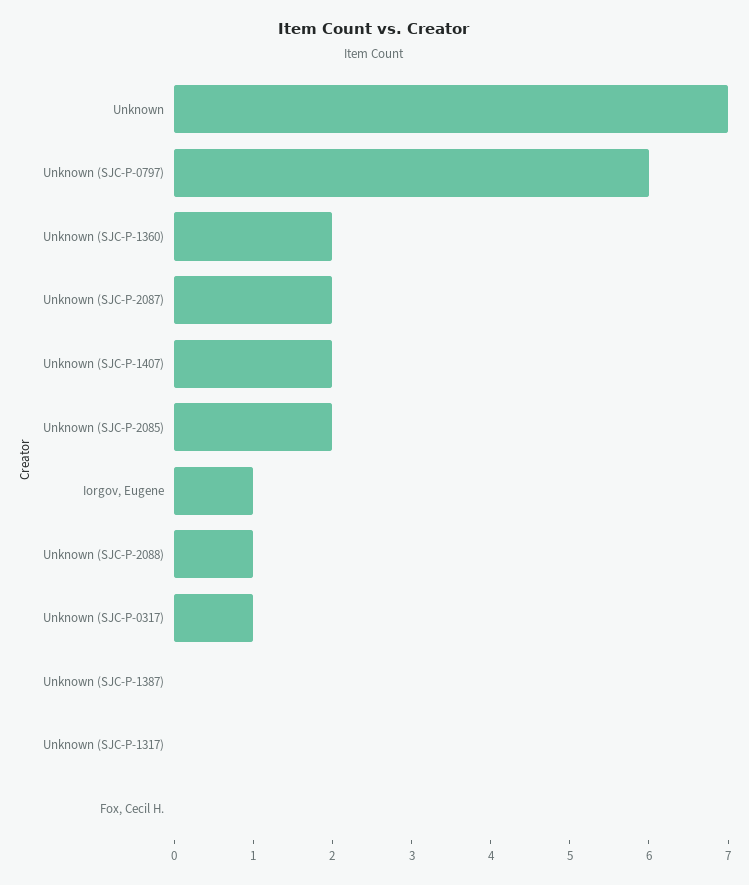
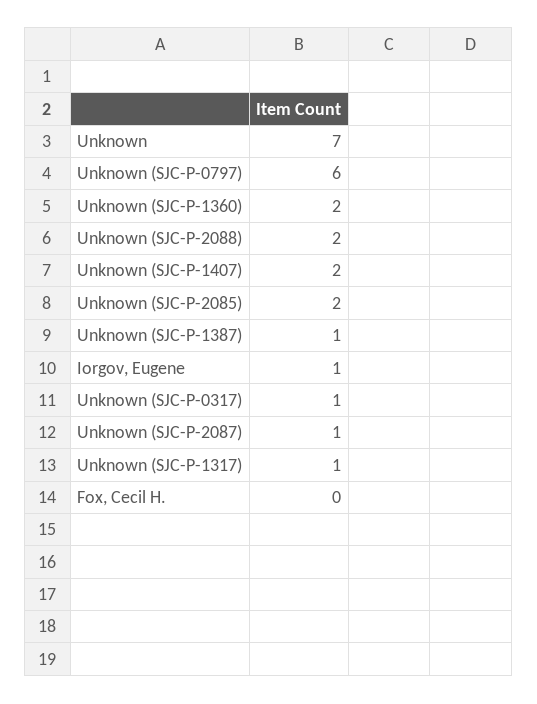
  {
    "Unknown": 7,
    "Unknown (SJC-P-0797)": 6,
    "Unknown (SJC-P-1360)": 2,
-   "Unknown (SJC-P-2087)": 2,
+   "Unknown (SJC-P-2087)": 1,
    "Unknown (SJC-P-1407)": 2,
    "Unknown (SJC-P-2085)": 2,
    "Iorgov, Eugene": 1,
-   "Unknown (SJC-P-2088)": 1,
+   "Unknown (SJC-P-2088)": 2,
    "Unknown (SJC-P-0317)": 1,
-   "Unknown (SJC-P-1387)": 0,
+   "Unknown (SJC-P-1387)": 1,
-   "Unknown (SJC-P-1317)": 0,
+   "Unknown (SJC-P-1317)": 1,
    "Fox, Cecil H.": 0
  }

